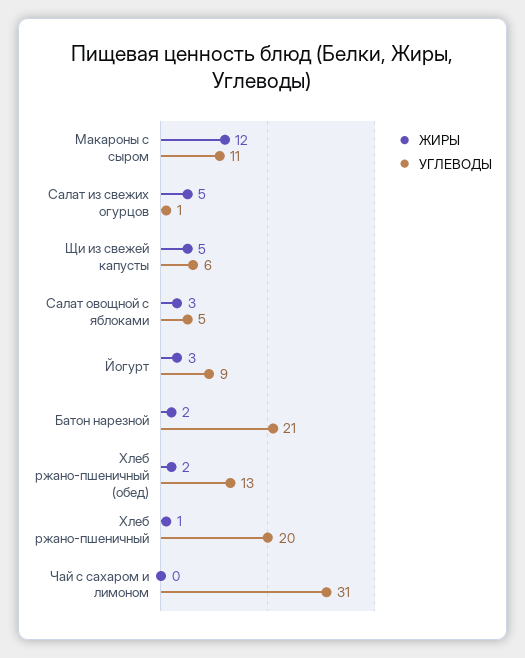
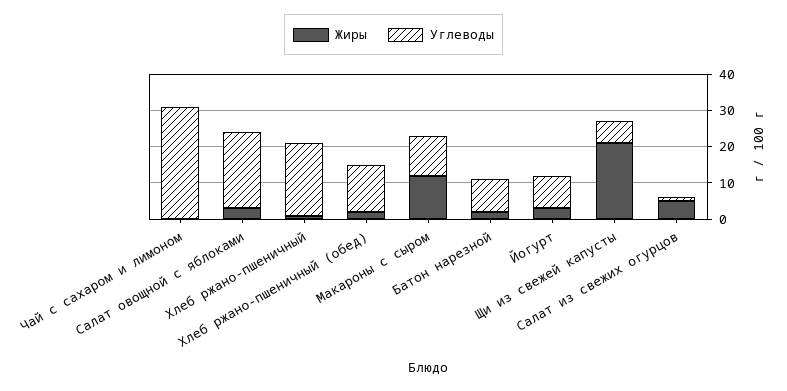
  {
    "ЖИРЫ": {
      "Макароны с сыром": 12,
      "Салат из свежих огурцов": 5,
-     "Щи из свежей капусты": 5,
+     "Щи из свежей капусты": 20,
      "Салат овощной с яблоками": 3,
      "Йогурт": 3,
      "Батон нарезной": 2,
      "Хлеб ржано-пшеничный (обед)": 2,
      "Хлеб ржано-пшеничный": 1,
      "Чай с сахаром и лимоном": 0
    },
    "УГЛЕВОДЫ": {
      "Макароны с сыром": 11,
      "Салат из свежих огурцов": 1,
      "Щи из свежей капусты": 6,
-     "Салат овощной с яблоками": 5,
+     "Салат овощной с яблоками": 20,
      "Йогурт": 9,
-     "Батон нарезной": 21,
+     "Батон нарезной": 10,
      "Хлеб ржано-пшеничный (обед)": 13,
      "Хлеб ржано-пшеничный": 20,
      "Чай с сахаром и лимоном": 31
    }
  }

